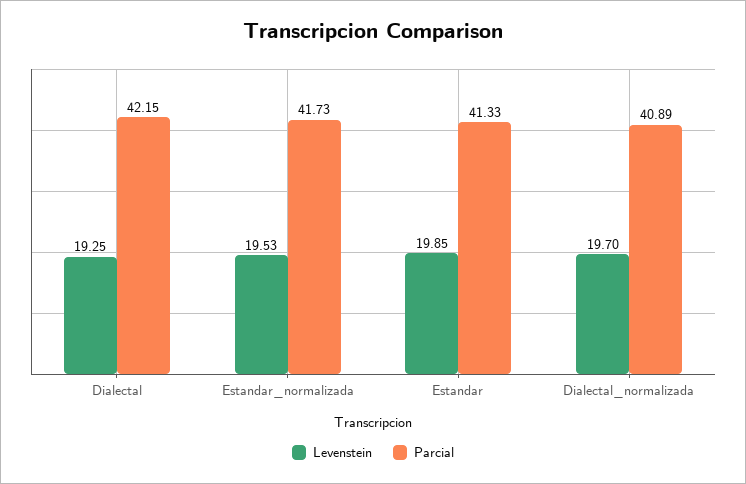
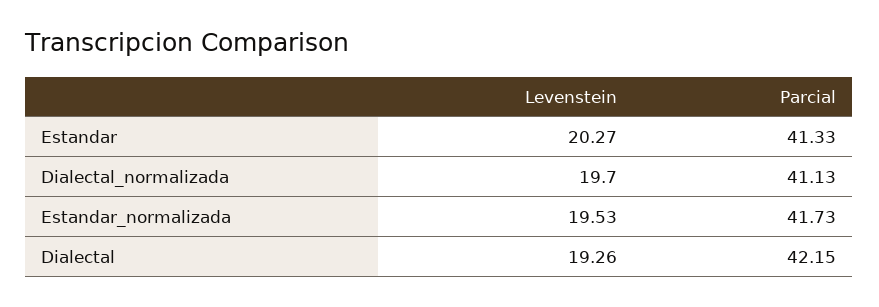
  {
    "Levenstein": {
-     "Dialectal": 19.25,
+     "Dialectal": 19.26,
      "Estandar_normalizada": 19.53,
-     "Estandar": 19.85,
+     "Estandar": 20.27,
      "Dialectal_normalizada": 19.7
    },
    "Parcial": {
      "Dialectal": 42.15,
      "Estandar_normalizada": 41.73,
      "Estandar": 41.33,
-     "Dialectal_normalizada": 40.89
+     "Dialectal_normalizada": 41.13
    }
  }

